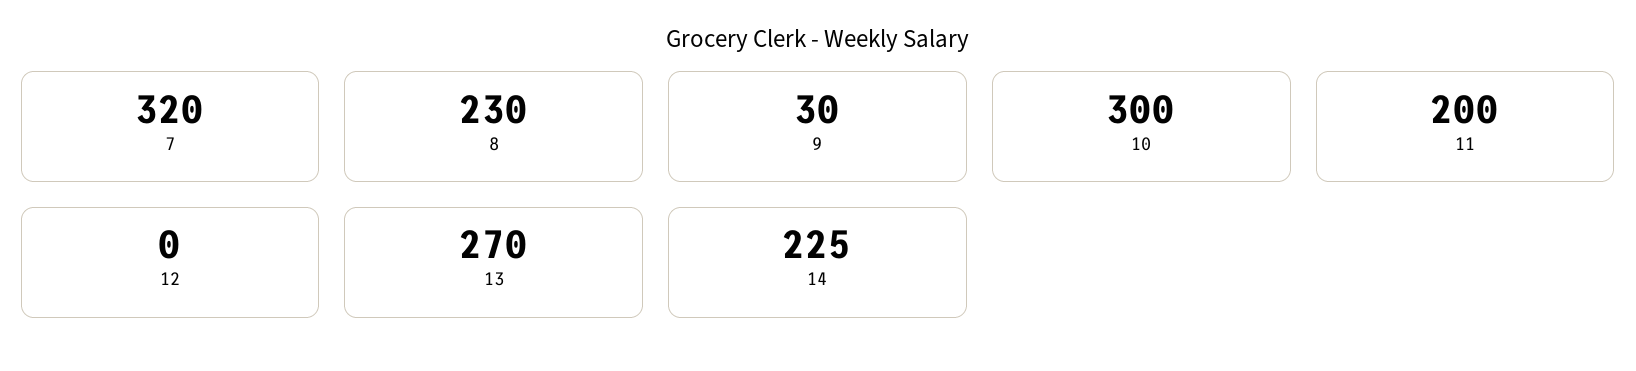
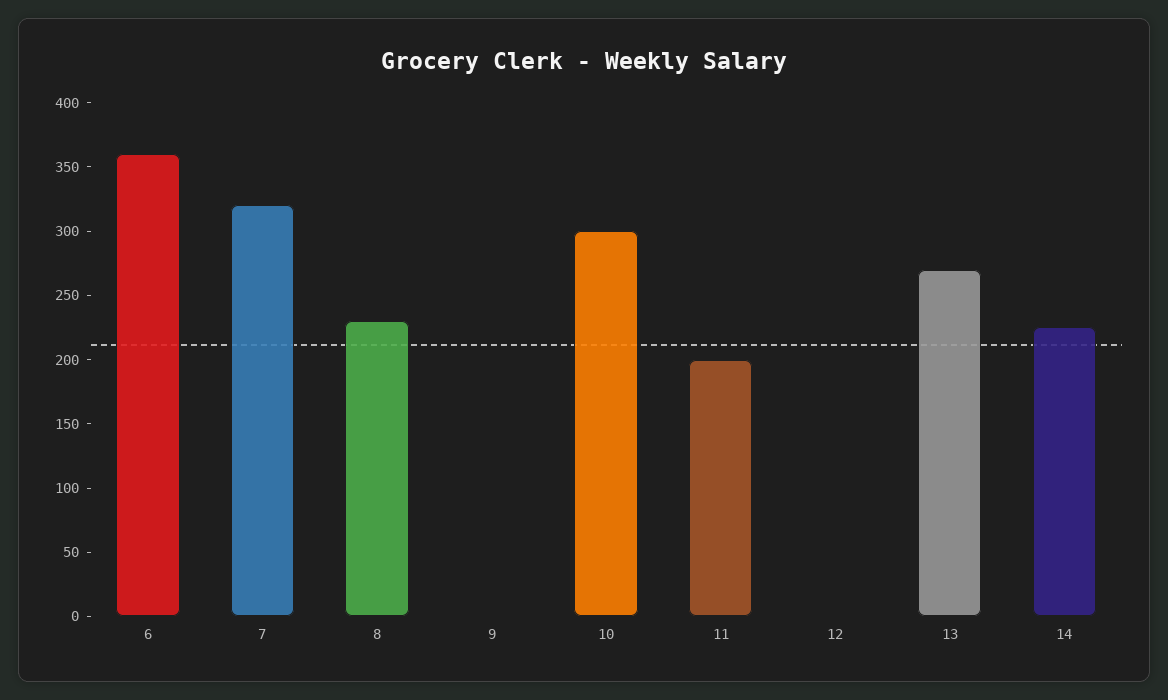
  {
    "7": 320,
    "8": 230,
-   "9": 30,
+   "9": 0,
    "10": 300,
    "11": 200,
    "12": 0,
    "13": 270,
-   "14": 225
+   "14": 225,
+   "6": 360
  }

